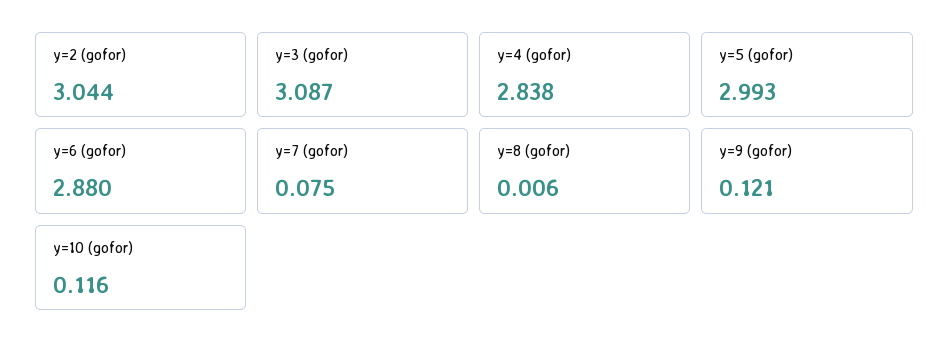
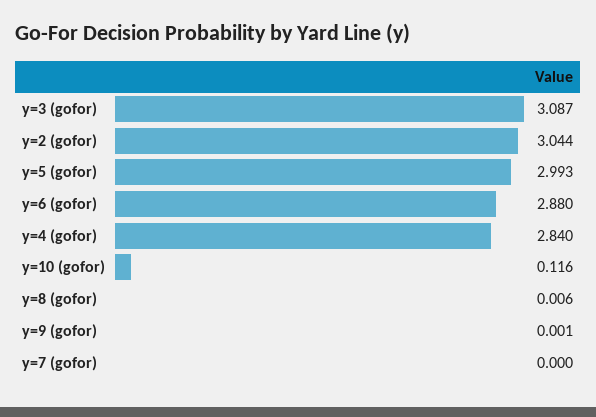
  {
    "y=2 (gofor)": 3.044,
    "y=3 (gofor)": 3.087,
-   "y=4 (gofor)": 2.838,
+   "y=4 (gofor)": 2.84,
    "y=5 (gofor)": 2.993,
    "y=6 (gofor)": 2.88,
-   "y=7 (gofor)": 0.075,
+   "y=7 (gofor)": 0,
    "y=8 (gofor)": 0.006,
-   "y=9 (gofor)": 0.121,
+   "y=9 (gofor)": 0.001,
    "y=10 (gofor)": 0.116
  }

